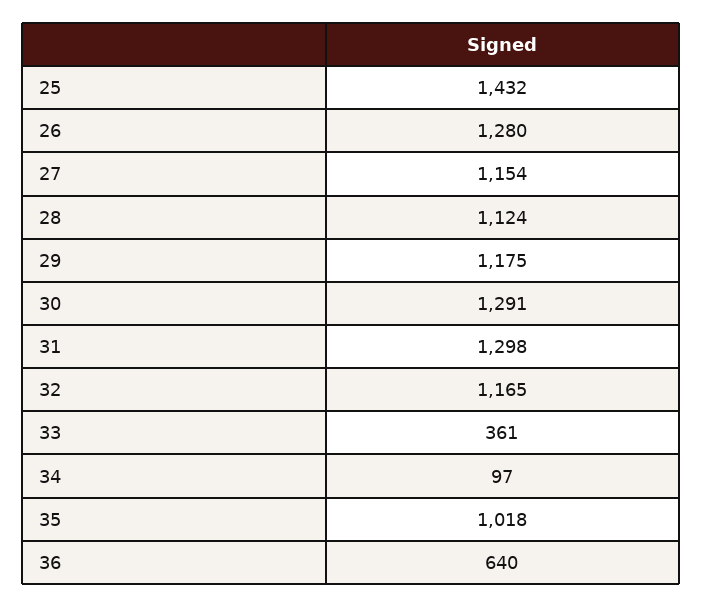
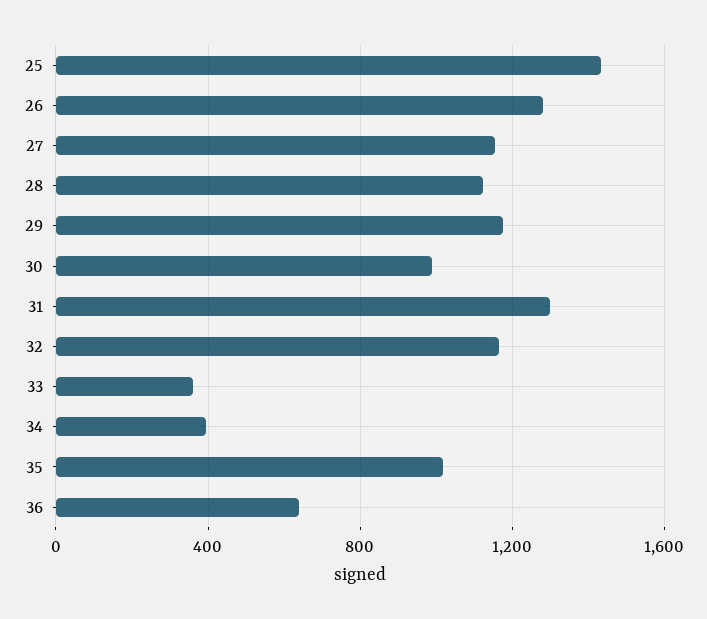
  {
    "25": 1432,
    "26": 1280,
    "27": 1154,
    "28": 1124,
    "29": 1175,
-   "30": 1291,
+   "30": 1000,
    "31": 1298,
    "32": 1165,
    "33": 361,
-   "34": 97,
+   "34": 400,
    "35": 1018,
    "36": 640
  }

